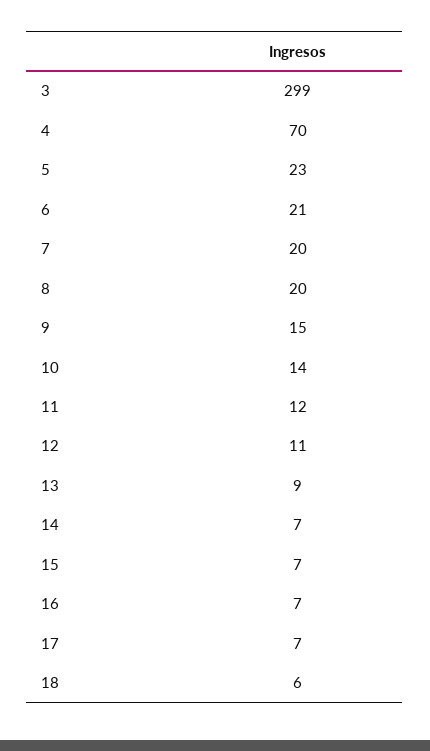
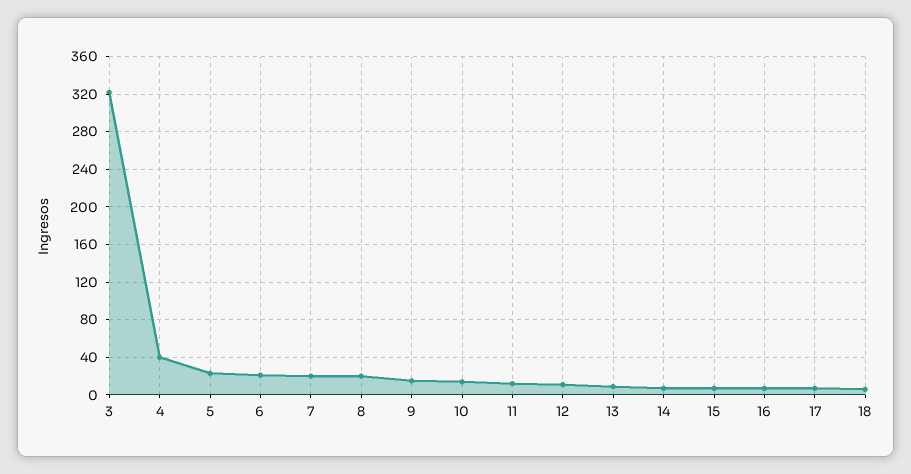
  {
-   "3": 299,
+   "3": 320,
-   "4": 70,
+   "4": 40,
    "5": 23,
    "6": 21,
    "7": 20,
    "8": 20,
    "9": 15,
    "10": 14,
    "11": 12,
    "12": 11,
    "13": 9,
    "14": 7,
    "15": 7,
    "16": 7,
    "17": 7,
    "18": 6
  }

